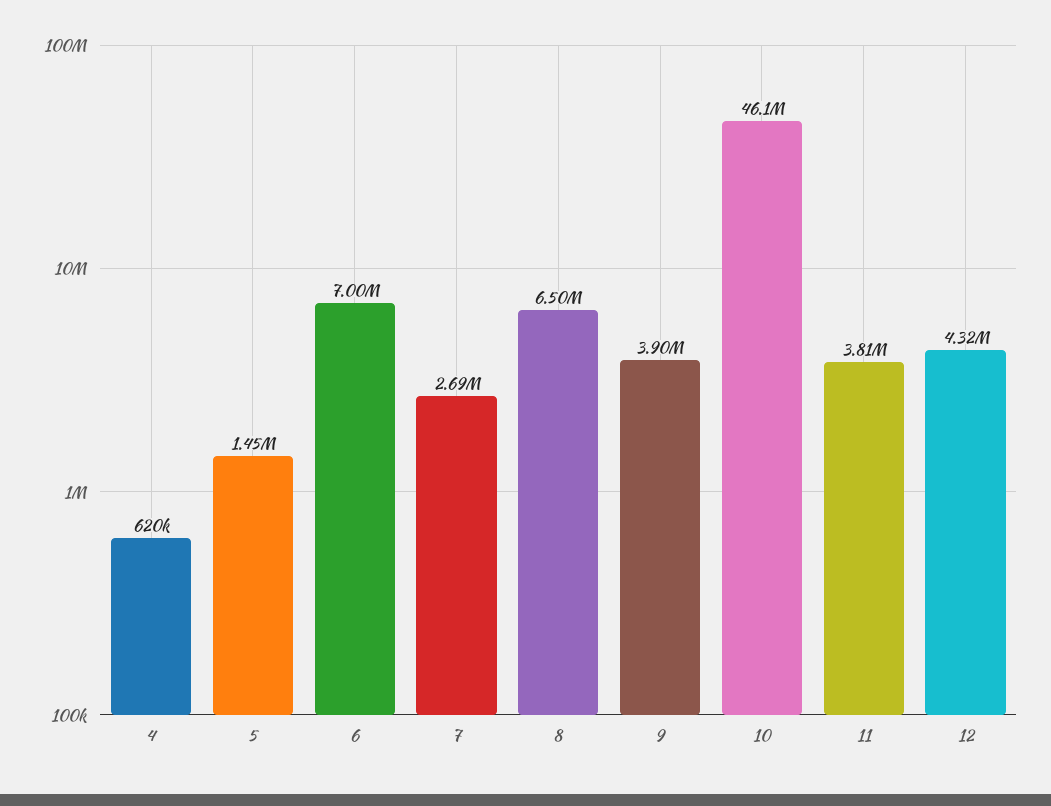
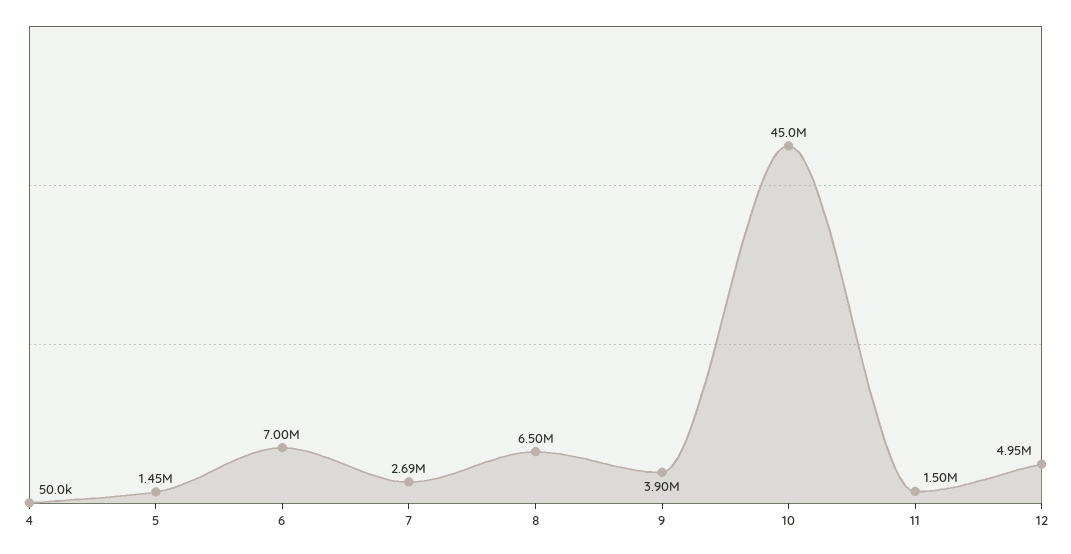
  {
-   "4": 620000,
+   "4": 50000,
    "5": 1450000,
    "6": 7000000,
    "7": 2690000,
    "8": 6500000,
    "9": 3900000,
-   "10": 46100000,
+   "10": 45000000,
-   "11": 3810000,
+   "11": 1500000,
-   "12": 4320000
+   "12": 4950000
  }

